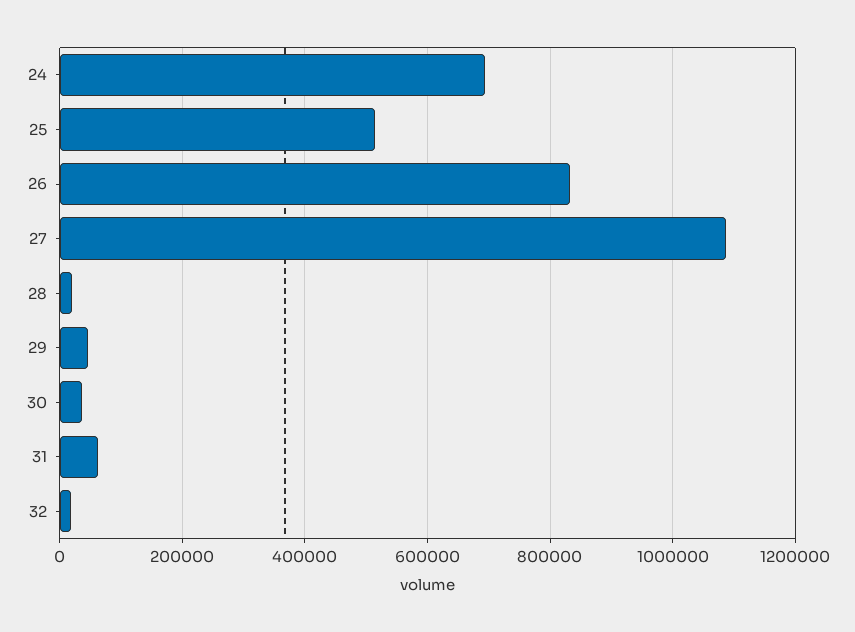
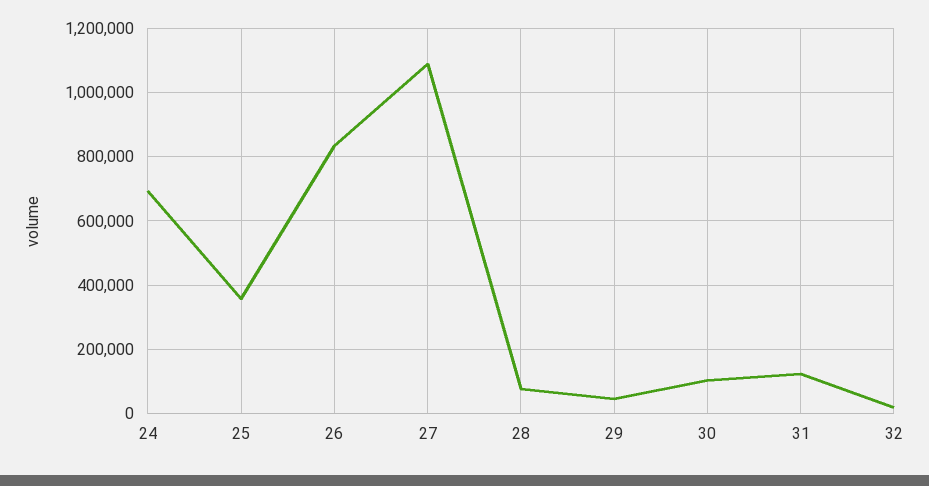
  {
    "24": 700000,
-   "25": 520000,
+   "25": 360000,
    "26": 840000,
    "27": 1080000,
-   "28": 20000,
+   "28": 80000,
    "29": 40000,
-   "30": 40000,
+   "30": 100000,
-   "31": 60000,
+   "31": 120000,
    "32": 20000
  }

